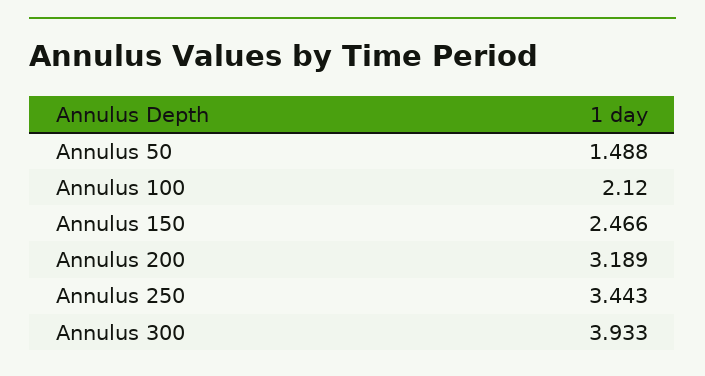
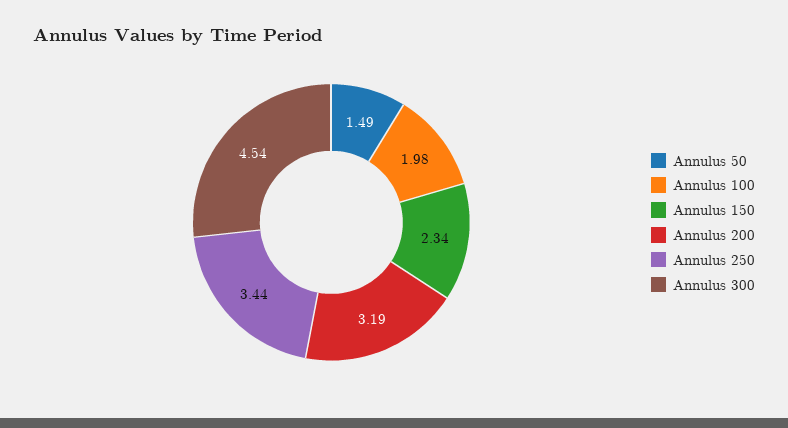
  {
    "Annulus 50": 1.488,
-   "Annulus 100": 2.12,
+   "Annulus 100": 1.98,
-   "Annulus 150": 2.466,
+   "Annulus 150": 2.34,
    "Annulus 200": 3.189,
    "Annulus 250": 3.443,
-   "Annulus 300": 3.933
+   "Annulus 300": 4.54
  }

